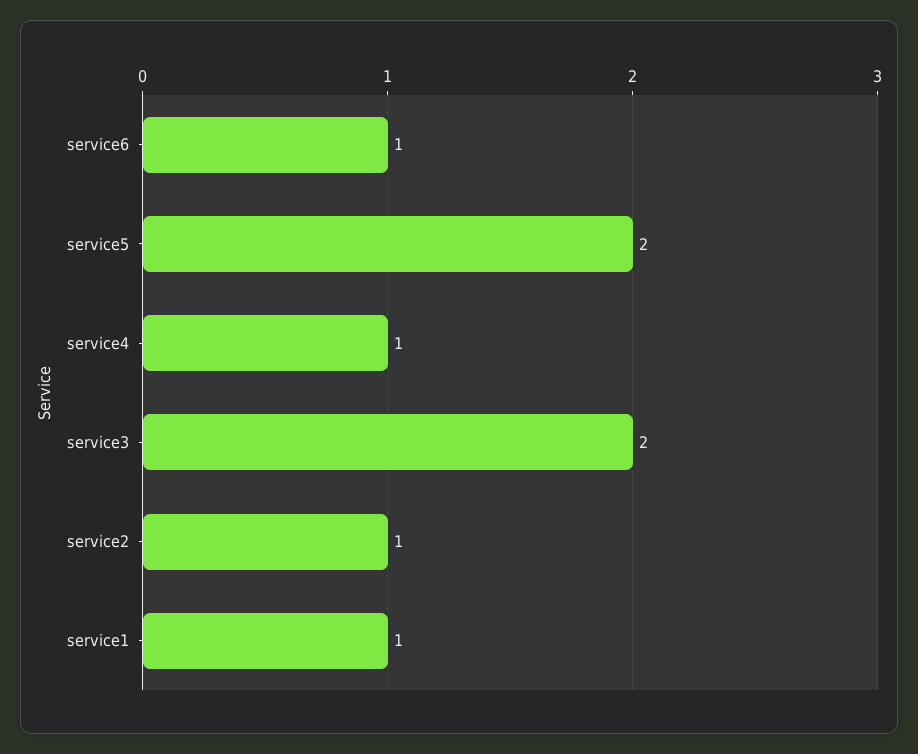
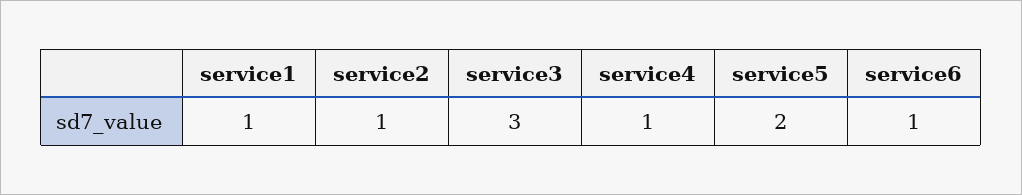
  {
    "service6": 1,
    "service5": 2,
    "service4": 1,
-   "service3": 2,
+   "service3": 3,
    "service2": 1,
    "service1": 1
  }

